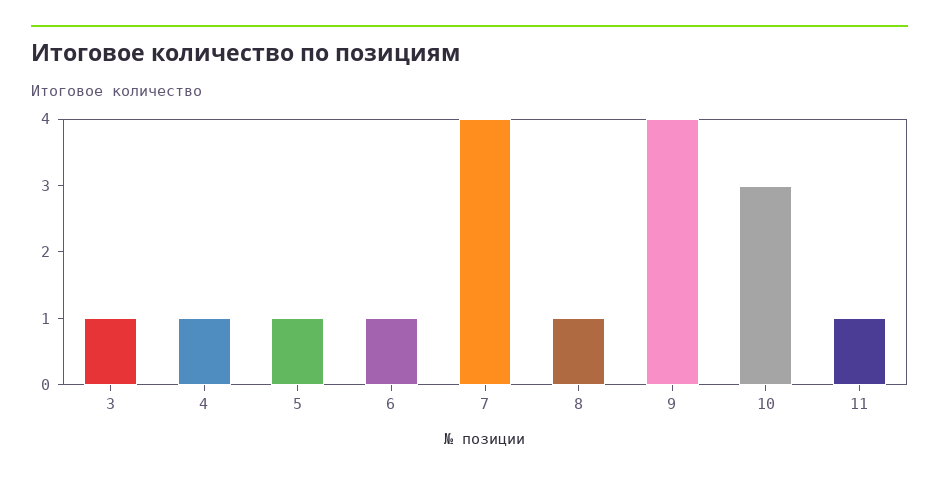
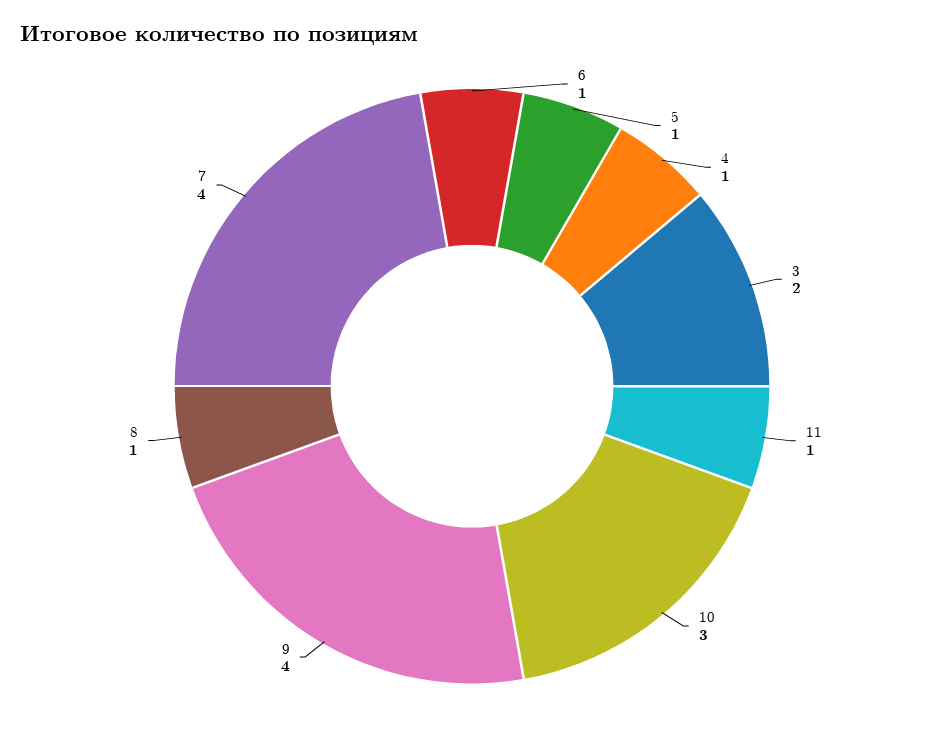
  {
-   "3": 1,
+   "3": 2,
    "4": 1,
    "5": 1,
    "6": 1,
    "7": 4,
    "8": 1,
    "9": 4,
    "10": 3,
    "11": 1
  }

